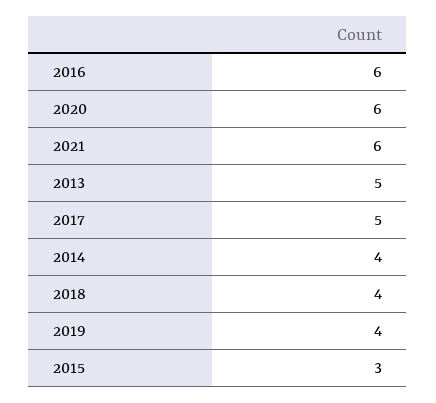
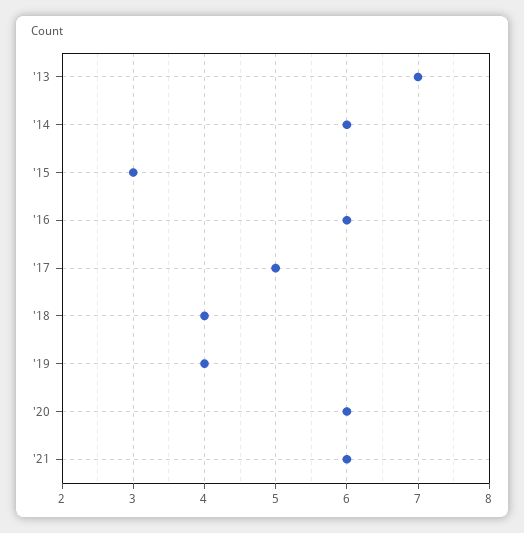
  {
    "2016": 6,
    "2020": 6,
    "2021": 6,
-   "2013": 5,
+   "2013": 7,
    "2017": 5,
-   "2014": 4,
+   "2014": 6,
    "2018": 4,
    "2019": 4,
    "2015": 3
  }

